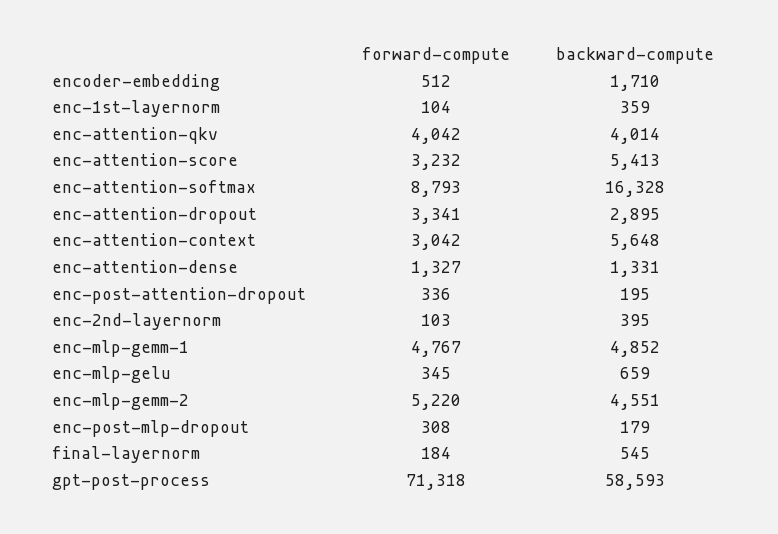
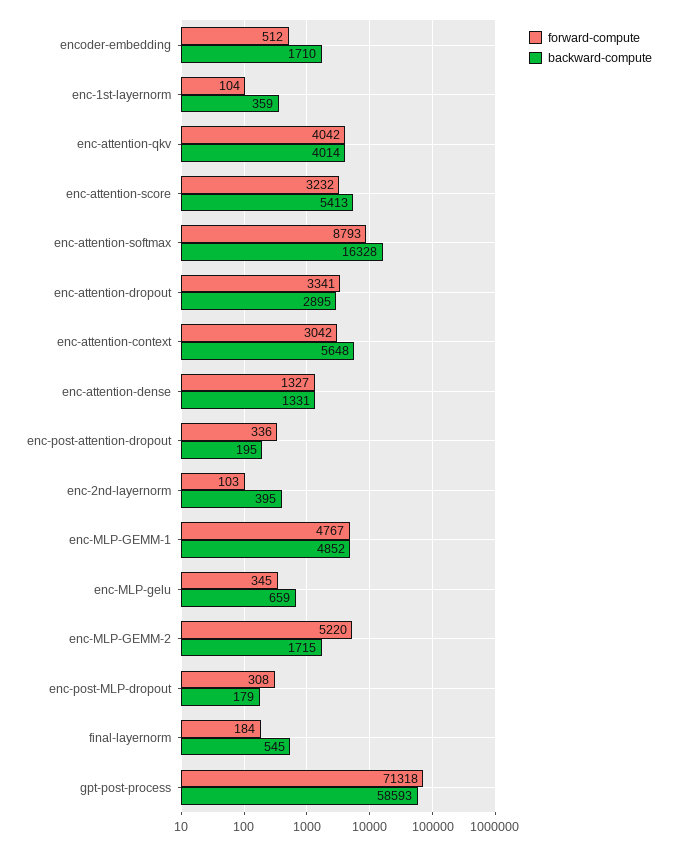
  {
    "forward-compute": {
      "encoder-embedding": 512,
      "enc-1st-layernorm": 104,
      "enc-attention-qkv": 4042,
      "enc-attention-score": 3232,
      "enc-attention-softmax": 8793,
      "enc-attention-dropout": 3341,
      "enc-attention-context": 3042,
      "enc-attention-dense": 1327,
      "enc-post-attention-dropout": 336,
      "enc-2nd-layernorm": 103,
      "enc-mlp-gemm-1": 4767,
      "enc-mlp-gelu": 345,
      "enc-mlp-gemm-2": 5220,
      "enc-post-mlp-dropout": 308,
      "final-layernorm": 184,
      "gpt-post-process": 71318
    },
    "backward-compute": {
      "encoder-embedding": 1710,
      "enc-1st-layernorm": 359,
      "enc-attention-qkv": 4014,
      "enc-attention-score": 5413,
      "enc-attention-softmax": 16328,
      "enc-attention-dropout": 2895,
      "enc-attention-context": 5648,
      "enc-attention-dense": 1331,
      "enc-post-attention-dropout": 195,
      "enc-2nd-layernorm": 395,
      "enc-mlp-gemm-1": 4852,
      "enc-mlp-gelu": 659,
-     "enc-mlp-gemm-2": 4551,
+     "enc-mlp-gemm-2": 1715,
      "enc-post-mlp-dropout": 179,
      "final-layernorm": 545,
      "gpt-post-process": 58593
    }
  }

